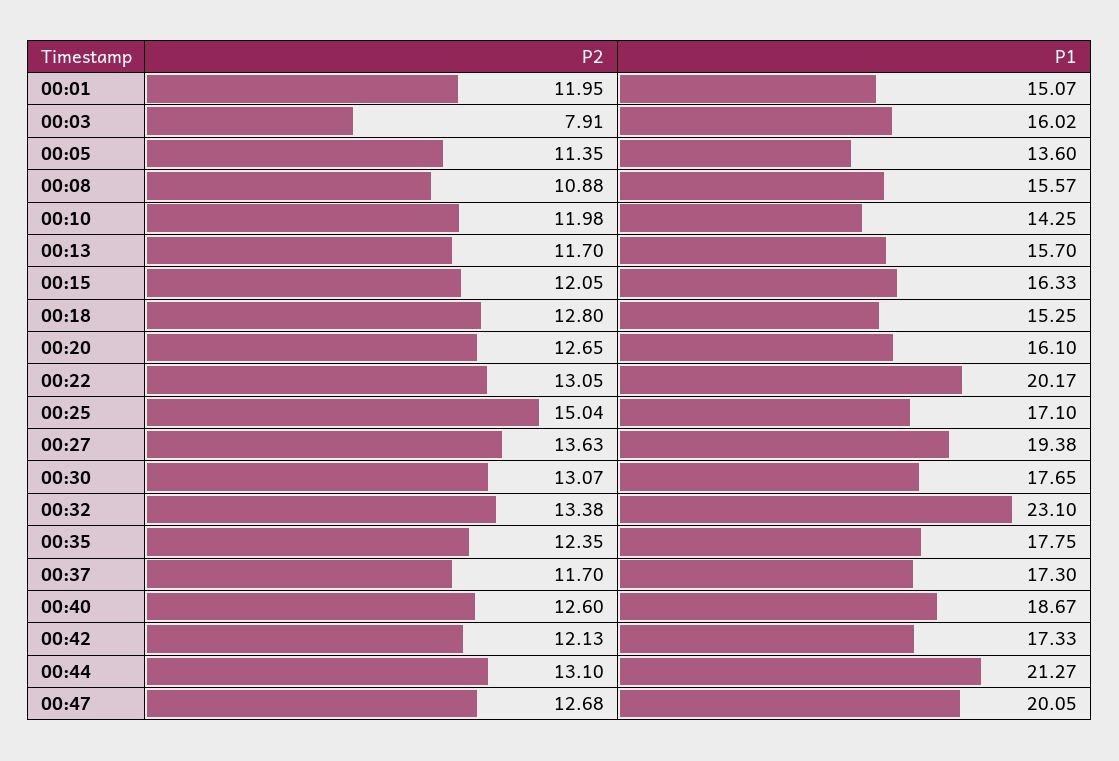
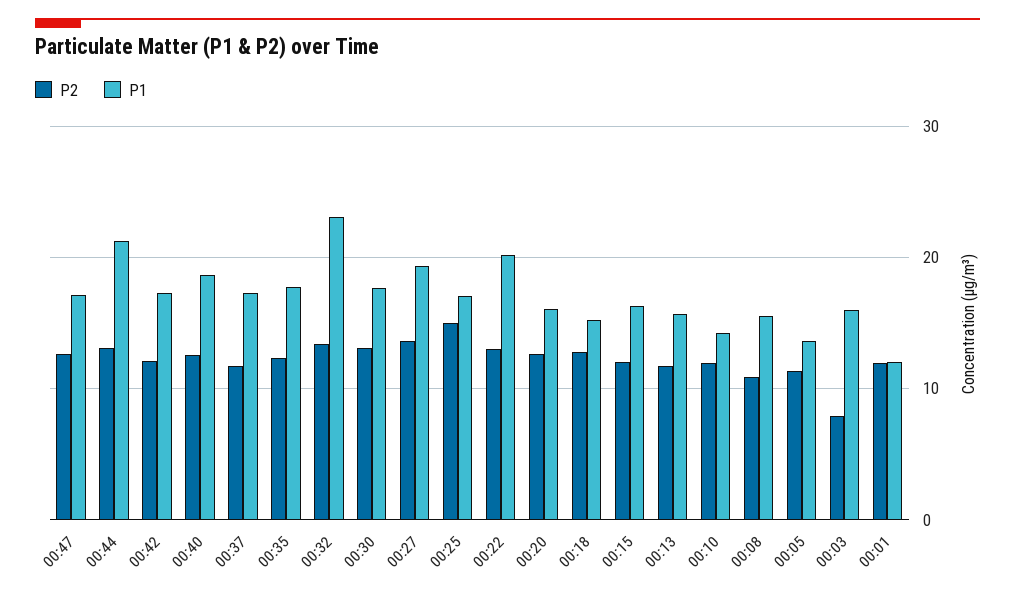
  {
    "P2": {
      "00:01": 11.95,
      "00:03": 7.91,
      "00:05": 11.35,
      "00:08": 10.88,
      "00:10": 11.98,
      "00:13": 11.7,
      "00:15": 12.05,
      "00:18": 12.8,
      "00:20": 12.65,
      "00:22": 13.05,
      "00:25": 15.04,
      "00:27": 13.63,
      "00:30": 13.07,
      "00:32": 13.38,
      "00:35": 12.35,
      "00:37": 11.7,
      "00:40": 12.6,
      "00:42": 12.13,
      "00:44": 13.1,
      "00:47": 12.68
    },
    "P1": {
-     "00:01": 15.07,
+     "00:01": 12,
      "00:03": 16.02,
      "00:05": 13.6,
      "00:08": 15.57,
      "00:10": 14.25,
      "00:13": 15.7,
      "00:15": 16.33,
      "00:18": 15.25,
      "00:20": 16.1,
      "00:22": 20.17,
      "00:25": 17.1,
      "00:27": 19.38,
      "00:30": 17.65,
      "00:32": 23.1,
      "00:35": 17.75,
      "00:37": 17.3,
      "00:40": 18.67,
      "00:42": 17.33,
      "00:44": 21.27,
-     "00:47": 20.05
+     "00:47": 17
    }
  }

